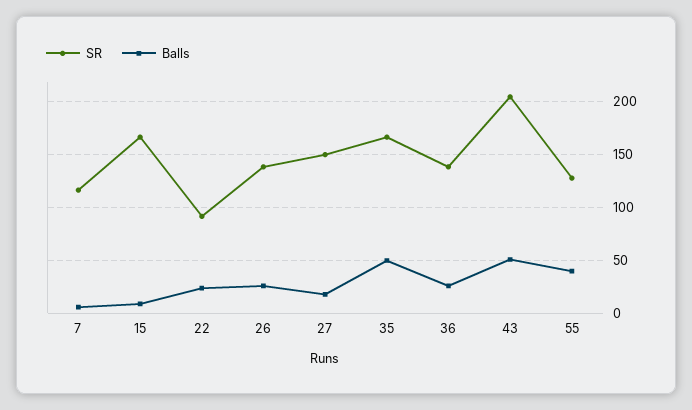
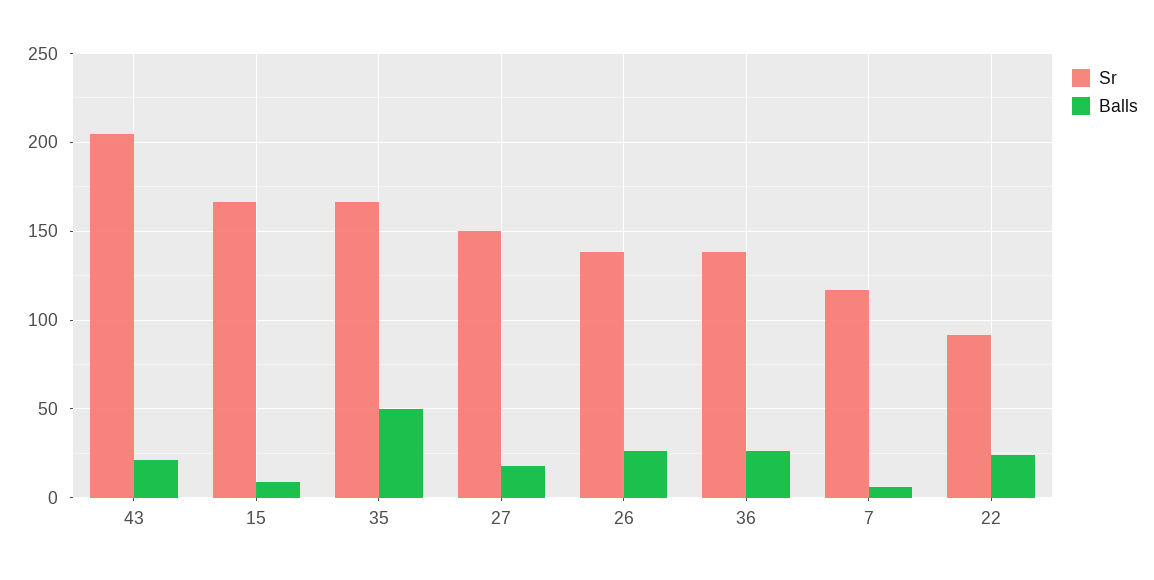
  {
    "SR": {
      "7": 115,
      "15": 165,
      "22": 90,
      "26": 140,
      "27": 150,
      "35": 165,
      "36": 140,
-     "43": 205,
+     "43": 205
-     "55": 130
    },
    "Balls": {
      "7": 5,
      "15": 10,
      "22": 25,
      "26": 25,
      "27": 20,
      "35": 50,
      "36": 25,
-     "43": 50,
+     "43": 20
-     "55": 40
    }
  }

